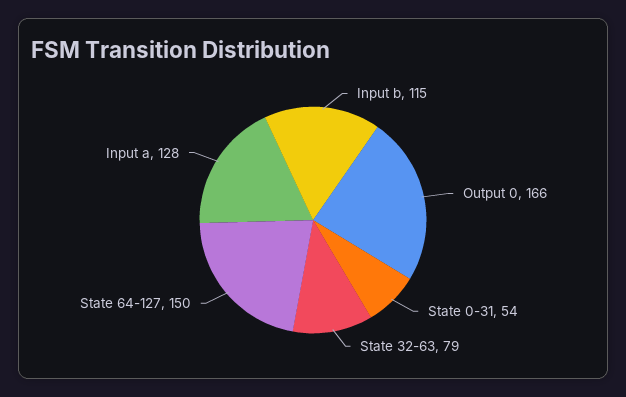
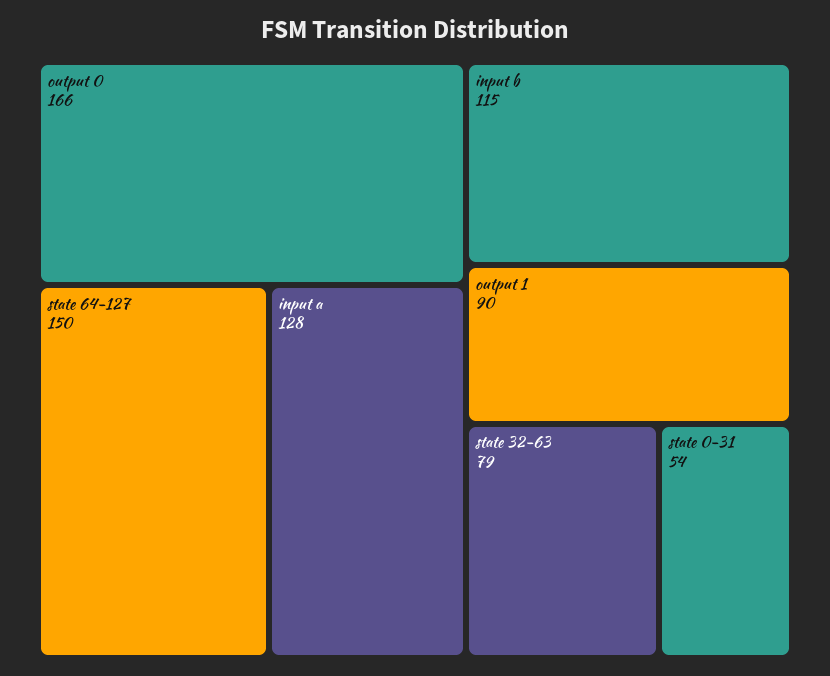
  {
    "Input b": 115,
    "Output 0": 166,
    "State 0-31": 54,
    "State 32-63": 79,
    "State 64-127": 150,
-   "Input a": 128
+   "Input a": 128,
+   "output 1": 90
  }

